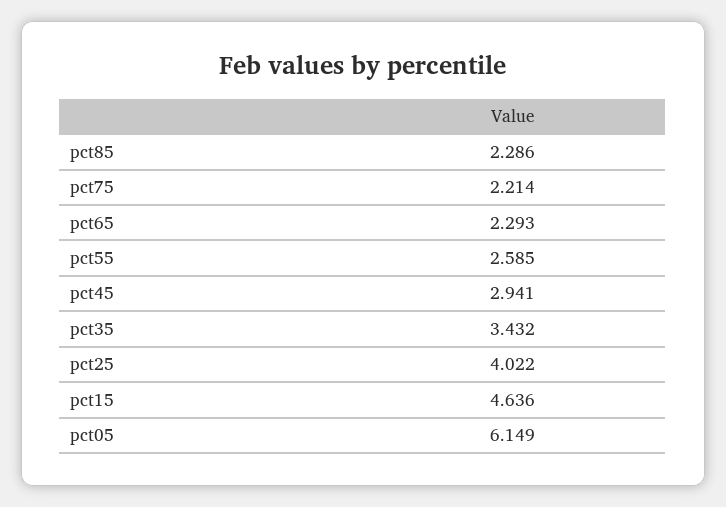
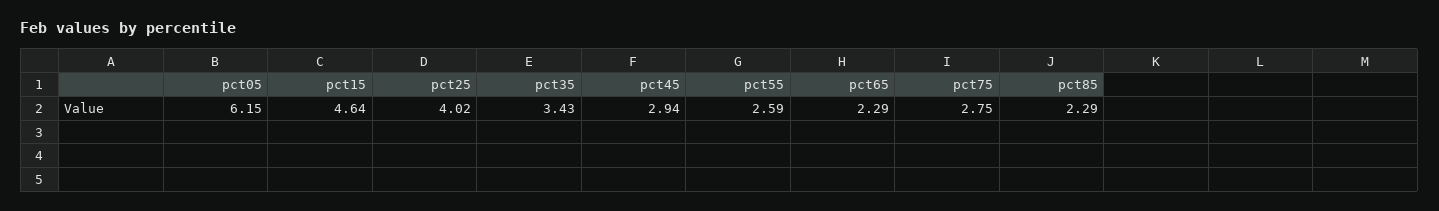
  {
    "pct85": 2.286,
-   "pct75": 2.214,
+   "pct75": 2.75,
    "pct65": 2.293,
    "pct55": 2.585,
    "pct45": 2.941,
    "pct35": 3.432,
    "pct25": 4.022,
    "pct15": 4.636,
    "pct05": 6.149
  }

